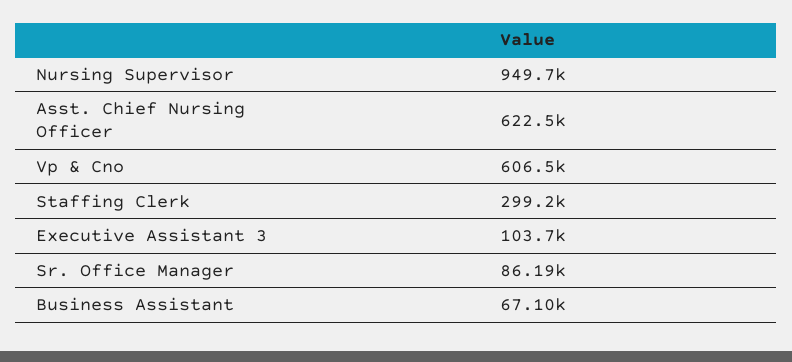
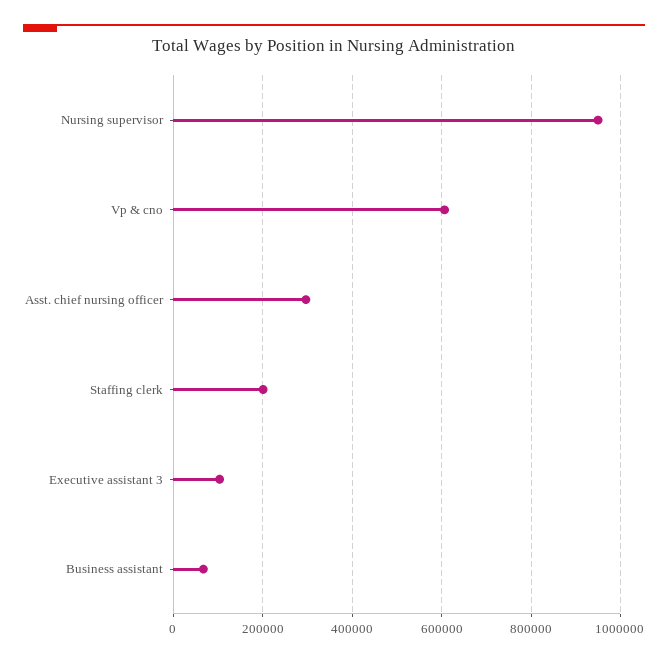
  {
    "Nursing Supervisor": 949700,
-   "Asst. Chief Nursing Officer": 622500,
+   "Asst. Chief Nursing Officer": 300000,
    "Vp & Cno": 606500,
-   "Staffing Clerk": 299200,
+   "Staffing Clerk": 200000,
    "Executive Assistant 3": 103700,
-   "Sr. Office Manager": 86190,
    "Business Assistant": 67100
  }

